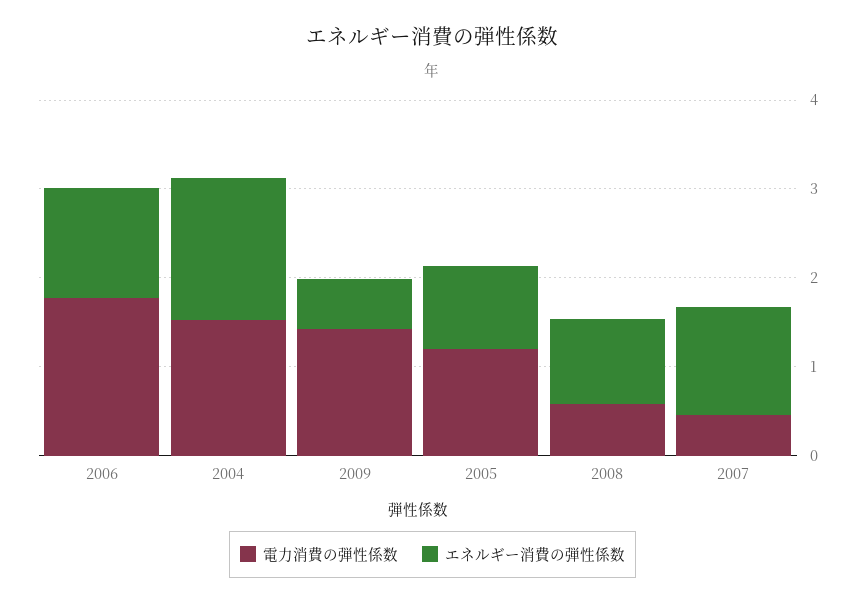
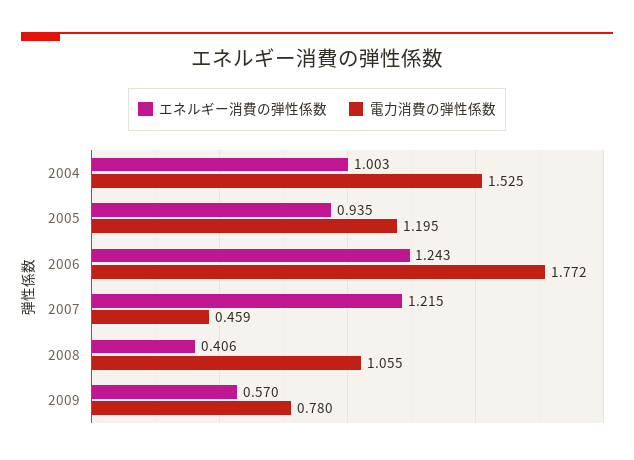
  {
    "電力消費の弾性係数": {
      "2006": 1.772,
      "2004": 1.525,
-     "2009": 1.4,
+     "2009": 0.78,
      "2005": 1.195,
-     "2008": 0.6,
+     "2008": 1.055,
      "2007": 0.459
    },
    "エネルギー消費の弾性係数": {
      "2006": 1.243,
-     "2004": 1.6,
+     "2004": 1.003,
      "2009": 0.57,
      "2005": 0.935,
-     "2008": 1,
+     "2008": 0.406,
      "2007": 1.215
    }
  }

